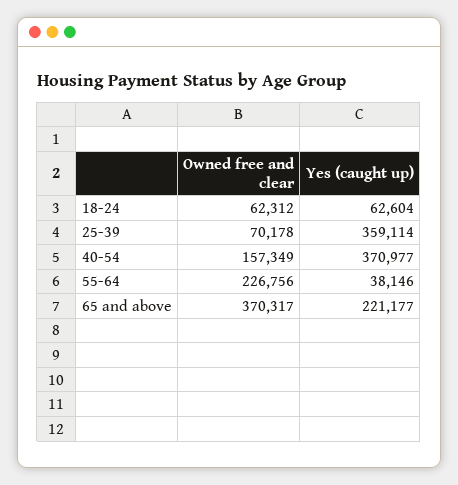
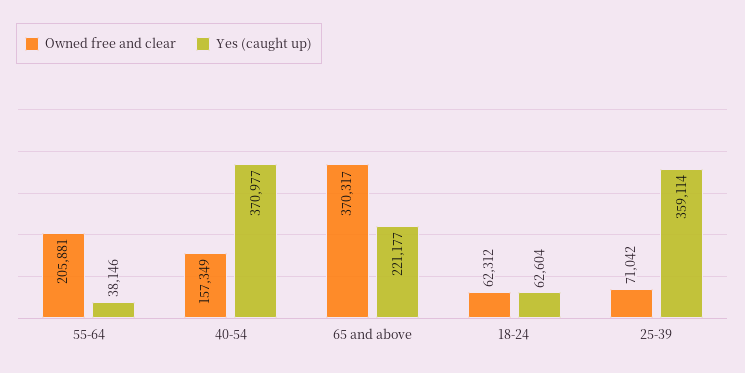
  {
    "Owned free and clear": {
      "18-24": 62312,
-     "25-39": 70178,
+     "25-39": 71042,
      "40-54": 157349,
-     "55-64": 226756,
+     "55-64": 205881,
      "65 and above": 370317
    },
    "Yes (caught up)": {
      "18-24": 62604,
      "25-39": 359114,
      "40-54": 370977,
      "55-64": 38146,
      "65 and above": 221177
    }
  }

